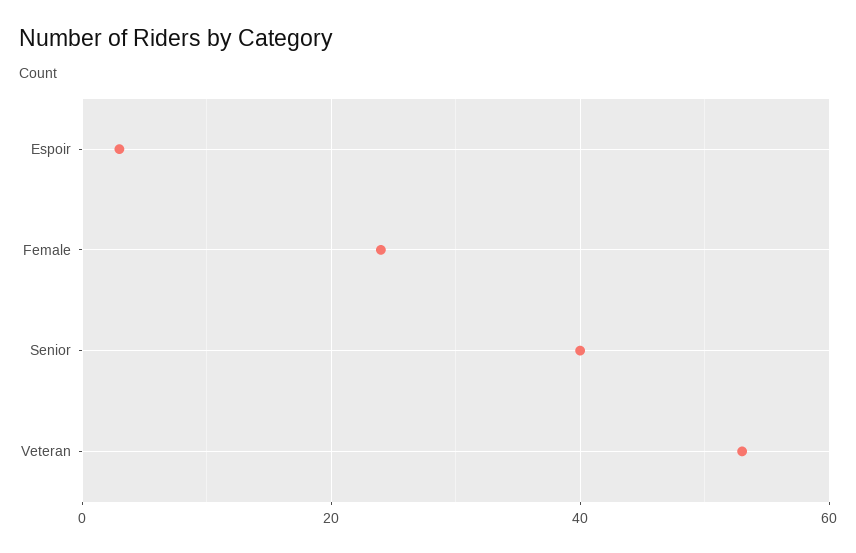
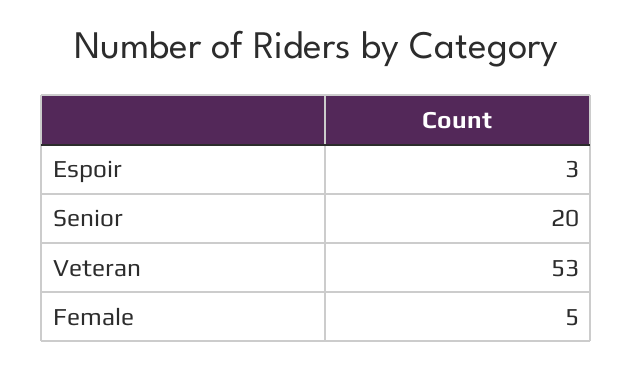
  {
    "Espoir": 3,
-   "Female": 25,
+   "Female": 5,
-   "Senior": 40,
+   "Senior": 20,
    "Veteran": 53
  }

